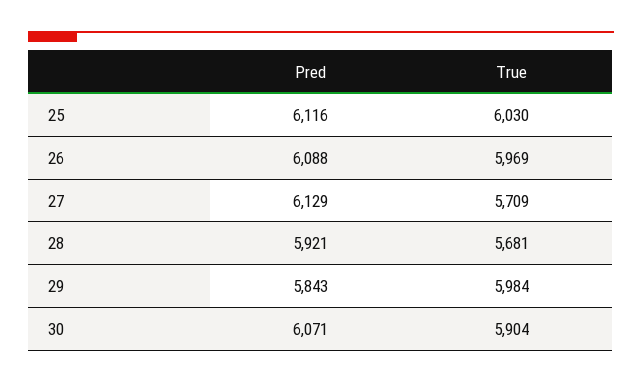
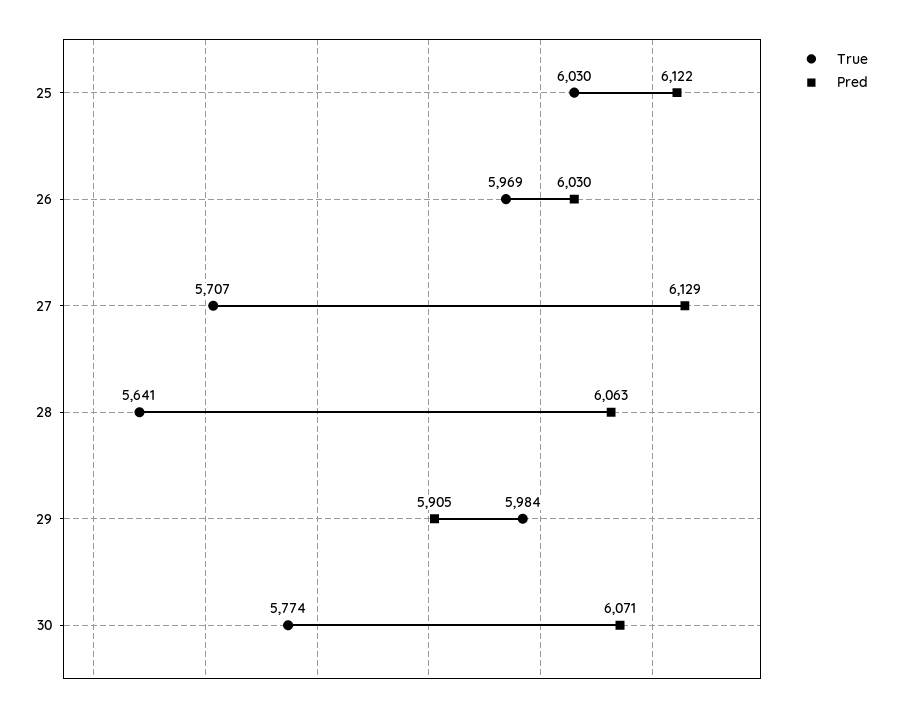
  {
    "Pred": {
-     "25": 6116,
+     "25": 6122,
-     "26": 6088,
+     "26": 6030,
      "27": 6129,
-     "28": 5921,
+     "28": 6063,
-     "29": 5843,
+     "29": 5905,
      "30": 6071
    },
    "True": {
      "25": 6030,
      "26": 5969,
-     "27": 5709,
+     "27": 5707,
-     "28": 5681,
+     "28": 5641,
      "29": 5984,
-     "30": 5904
+     "30": 5774
    }
  }

